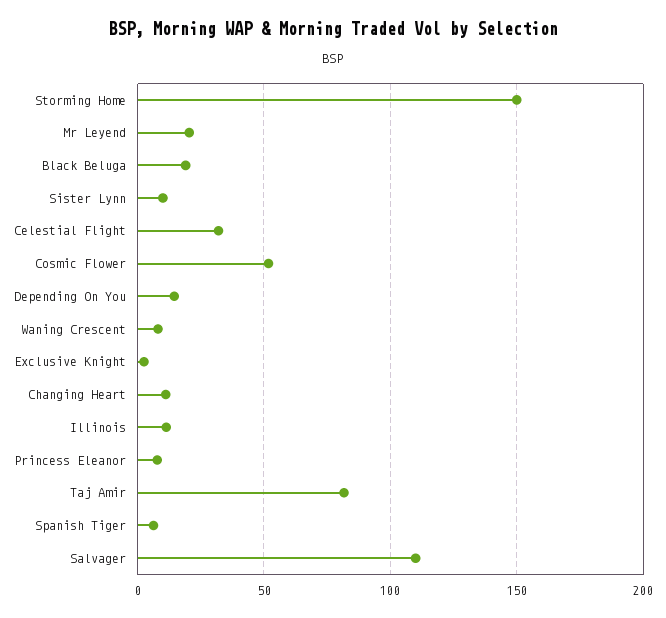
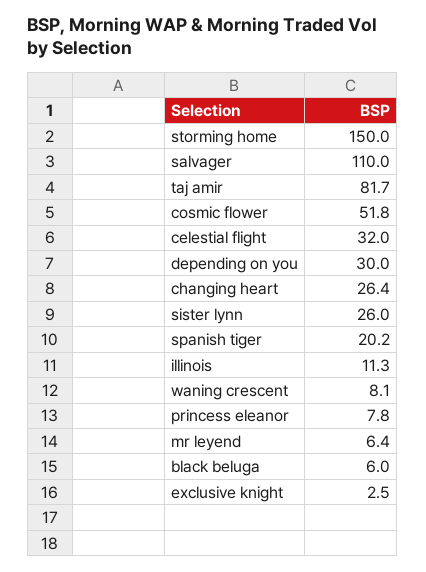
  {
    "Storming Home": 150,
-   "Mr Leyend": 20,
+   "Mr Leyend": 6.4,
-   "Black Beluga": 20,
+   "Black Beluga": 6,
-   "Sister Lynn": 10,
+   "Sister Lynn": 26,
    "Celestial Flight": 32,
    "Cosmic Flower": 51.8,
-   "Depending On You": 15,
+   "Depending On You": 30,
    "Waning Crescent": 8.1,
    "Exclusive Knight": 2.5,
-   "Changing Heart": 10,
+   "Changing Heart": 26.4,
    "Illinois": 11.3,
    "Princess Eleanor": 7.8,
    "Taj Amir": 81.7,
-   "Spanish Tiger": 5,
+   "Spanish Tiger": 20.2,
    "Salvager": 110
  }

